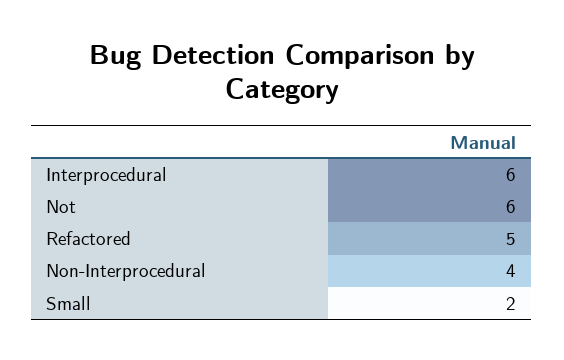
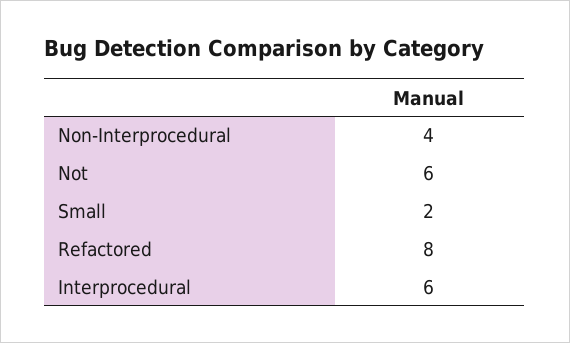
  {
    "Interprocedural": 6,
    "Not": 6,
-   "Refactored": 5,
+   "Refactored": 8,
    "Non-Interprocedural": 4,
    "Small": 2
  }

